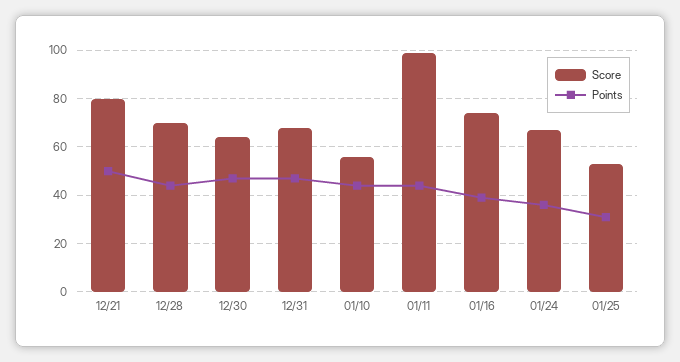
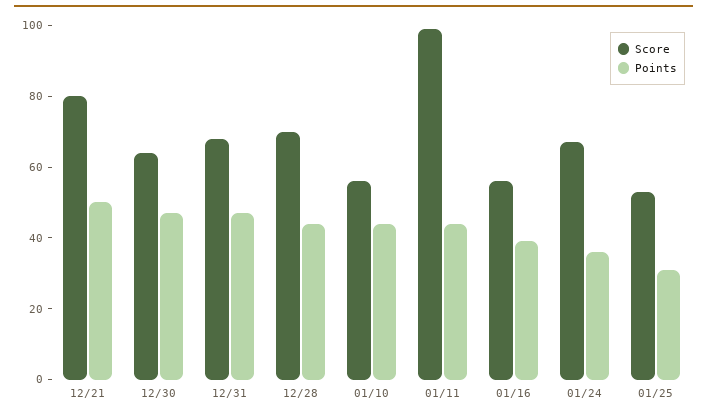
  {
    "Score": {
      "12/21": 80,
      "12/28": 70,
      "12/30": 65,
      "12/31": 70,
      "01/10": 55,
      "01/11": 100,
-     "01/16": 75,
+     "01/16": 55,
      "01/24": 65,
      "01/25": 55
    },
    "Points": {
      "12/21": 50,
      "12/28": 45,
      "12/30": 45,
      "12/31": 45,
      "01/10": 45,
      "01/11": 45,
      "01/16": 40,
      "01/24": 35,
      "01/25": 30
    }
  }

